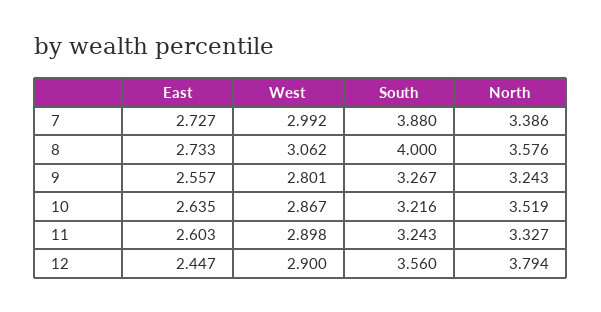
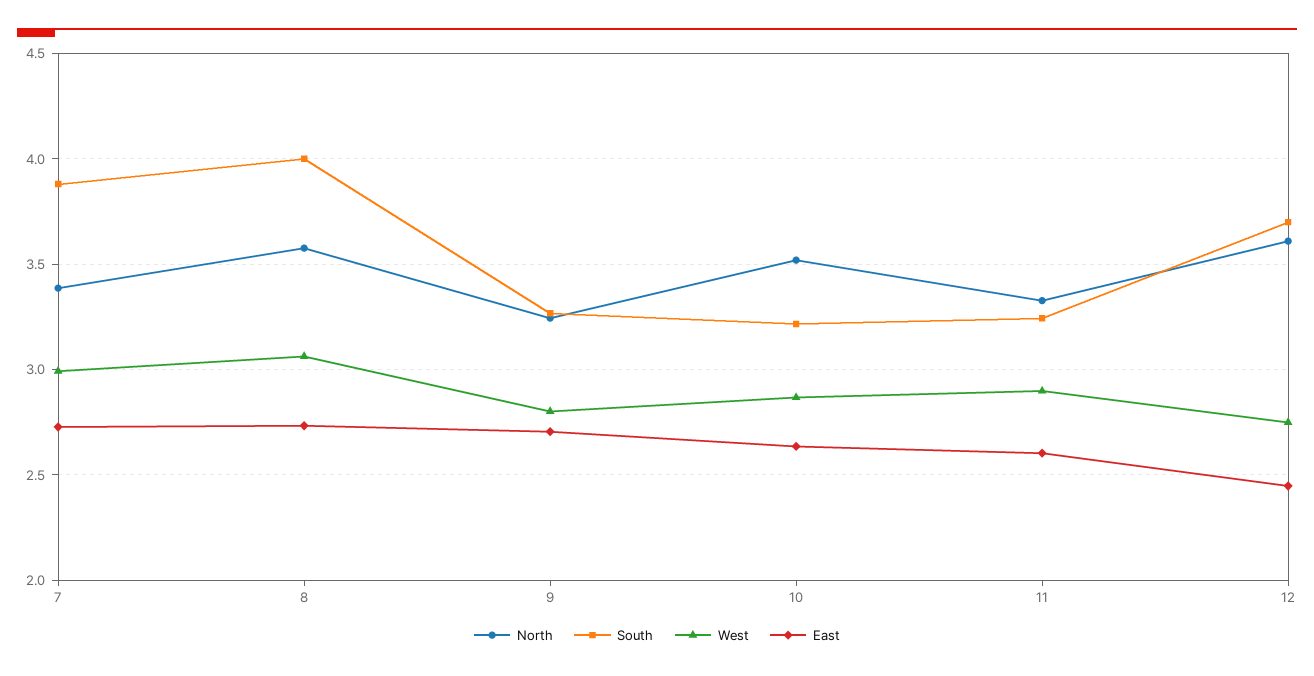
  {
    "East": {
      "7": 2.727,
      "8": 2.733,
-     "9": 2.557,
+     "9": 2.7,
      "10": 2.635,
      "11": 2.603,
      "12": 2.447
    },
    "West": {
      "7": 2.992,
      "8": 3.062,
      "9": 2.801,
      "10": 2.867,
      "11": 2.898,
-     "12": 2.9
+     "12": 2.75
    },
    "South": {
      "7": 3.88,
      "8": 4,
      "9": 3.267,
      "10": 3.216,
      "11": 3.243,
-     "12": 3.56
+     "12": 3.7
    },
    "North": {
      "7": 3.386,
      "8": 3.576,
      "9": 3.243,
      "10": 3.519,
      "11": 3.327,
-     "12": 3.794
+     "12": 3.6
    }
  }

